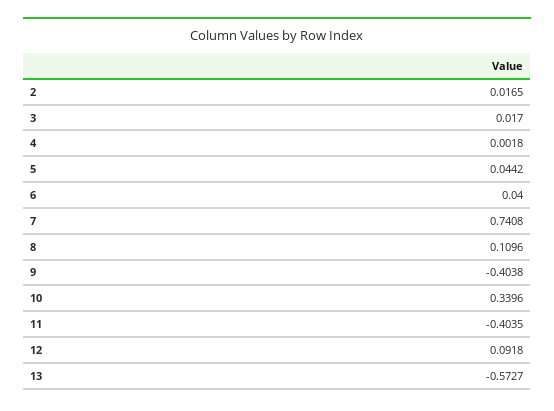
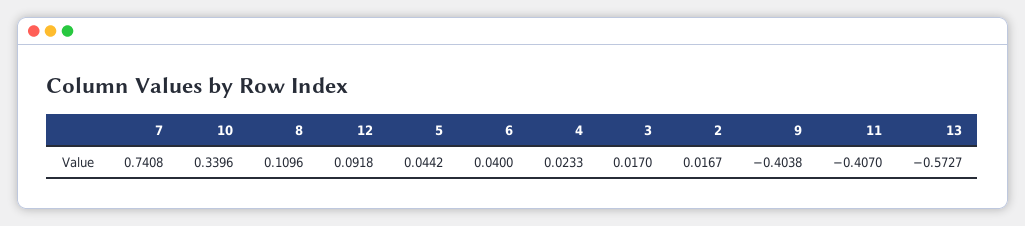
  {
-   "2": 0.0165,
+   "2": 0.0167,
    "3": 0.017,
-   "4": 0.0018,
+   "4": 0.0233,
    "5": 0.0442,
    "6": 0.04,
    "7": 0.7408,
    "8": 0.1096,
    "9": -0.4038,
    "10": 0.3396,
-   "11": -0.4035,
+   "11": -0.407,
    "12": 0.0918,
    "13": -0.5727
  }

